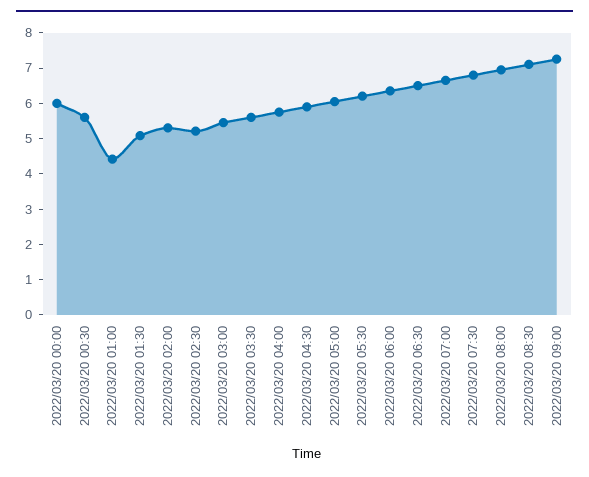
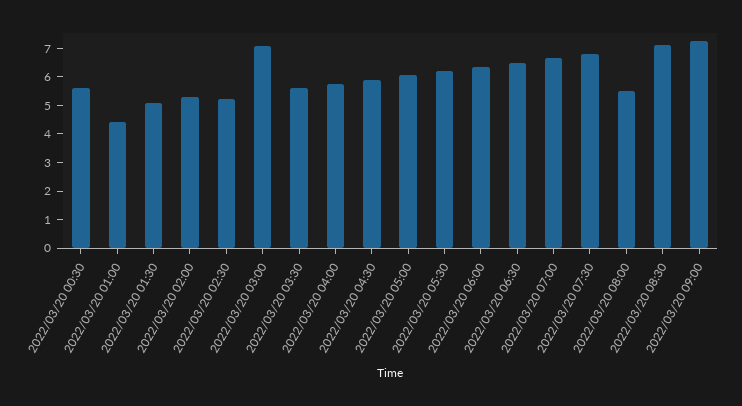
  {
-   "2022/03/20 00:00": 6,
    "2022/03/20 00:30": 5.5,
    "2022/03/20 01:00": 4.5,
    "2022/03/20 01:30": 5,
    "2022/03/20 02:00": 5.25,
    "2022/03/20 02:30": 5.25,
-   "2022/03/20 03:00": 5.5,
+   "2022/03/20 03:00": 7,
    "2022/03/20 03:30": 5.5,
    "2022/03/20 04:00": 5.75,
    "2022/03/20 04:30": 6,
    "2022/03/20 05:00": 6,
    "2022/03/20 05:30": 6.25,
    "2022/03/20 06:00": 6.25,
    "2022/03/20 06:30": 6.5,
    "2022/03/20 07:00": 6.75,
    "2022/03/20 07:30": 6.75,
-   "2022/03/20 08:00": 7,
+   "2022/03/20 08:00": 5.5,
    "2022/03/20 08:30": 7,
    "2022/03/20 09:00": 7.25
  }

